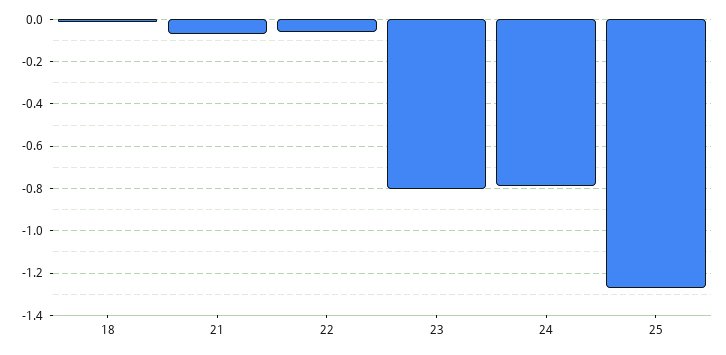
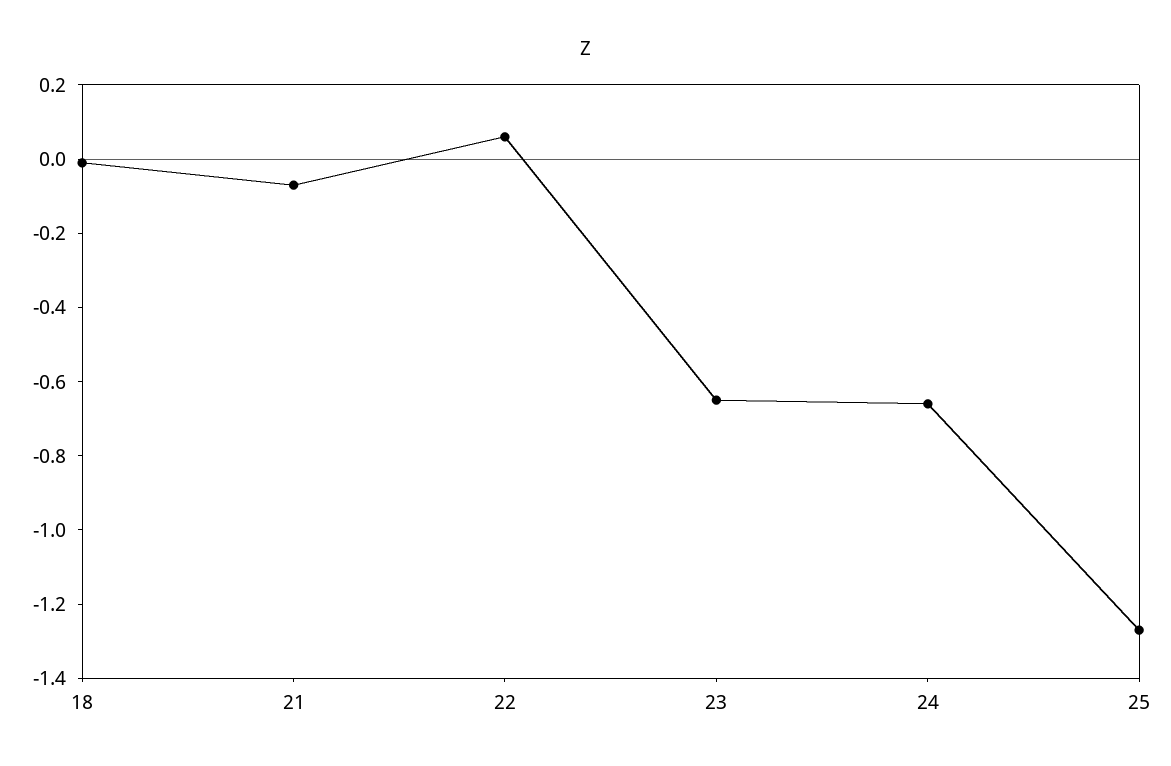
  {
    "18": 0,
    "21": -0.05,
-   "22": -0.05,
+   "22": 0.05,
-   "23": -0.8,
+   "23": -0.65,
-   "24": -0.8,
+   "24": -0.65,
    "25": -1.25
  }

